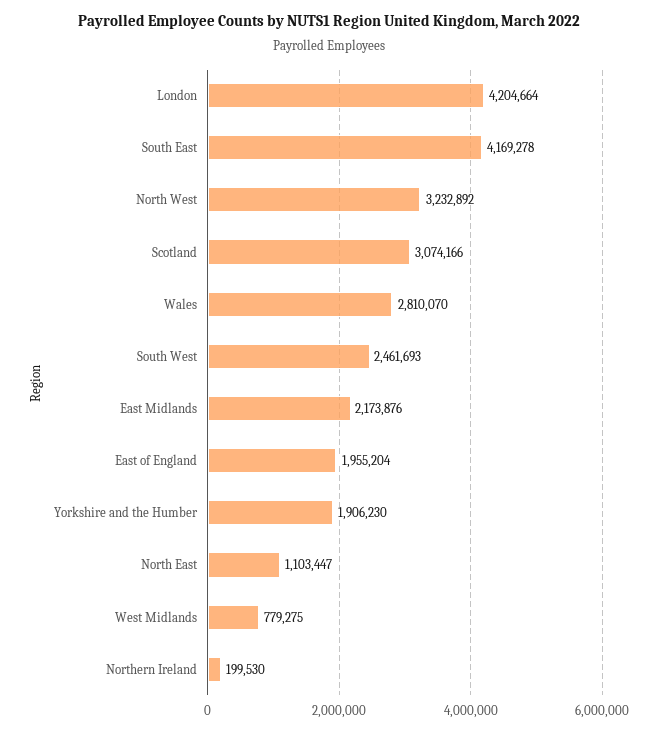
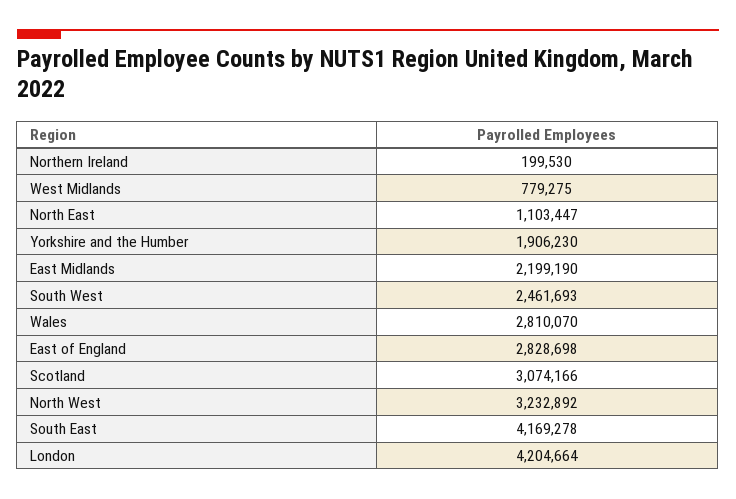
  {
    "London": 4204664,
    "South East": 4169278,
    "North West": 3232892,
    "Scotland": 3074166,
    "Wales": 2810070,
    "South West": 2461693,
-   "East Midlands": 2173876,
+   "East Midlands": 2199190,
-   "East of England": 1955204,
+   "East of England": 2828698,
    "Yorkshire and the Humber": 1906230,
    "North East": 1103447,
    "West Midlands": 779275,
    "Northern Ireland": 199530
  }

